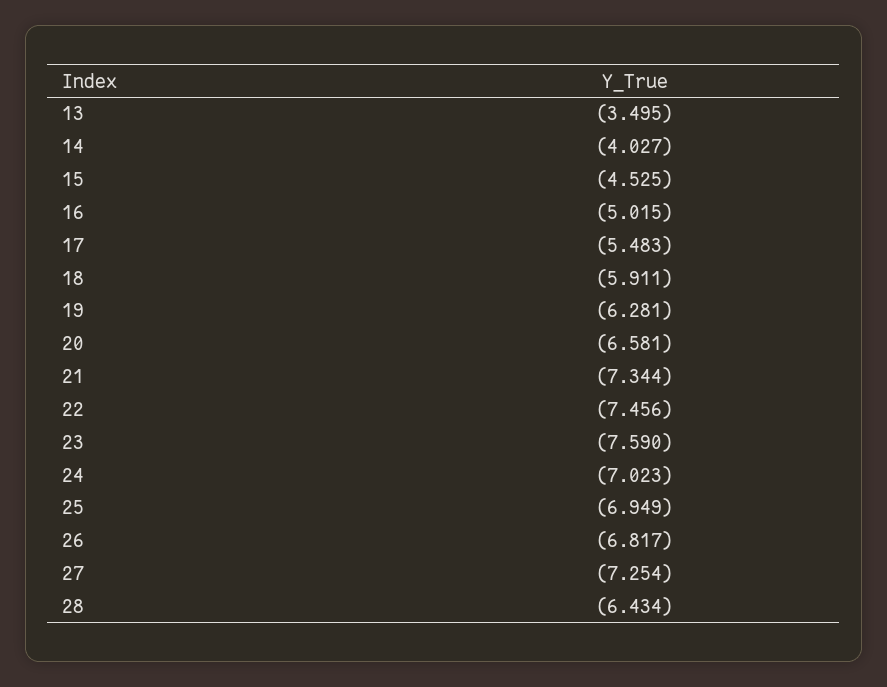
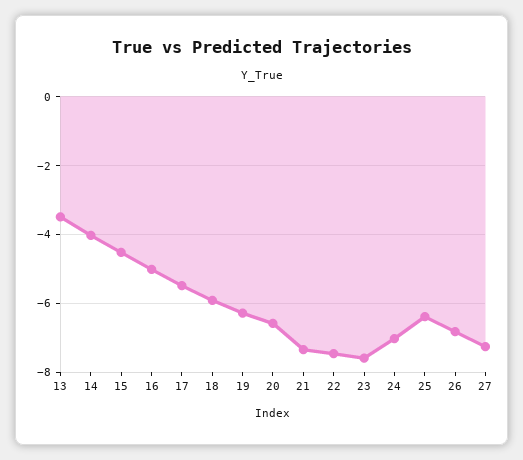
  {
    "13": -3.495,
    "14": -4.027,
    "15": -4.525,
    "16": -5.015,
    "17": -5.483,
    "18": -5.911,
    "19": -6.281,
    "20": -6.581,
    "21": -7.344,
    "22": -7.456,
    "23": -7.59,
    "24": -7.023,
-   "25": -6.949,
+   "25": -6.4,
    "26": -6.817,
-   "27": -7.254,
+   "27": -7.254
-   "28": -6.434
  }

